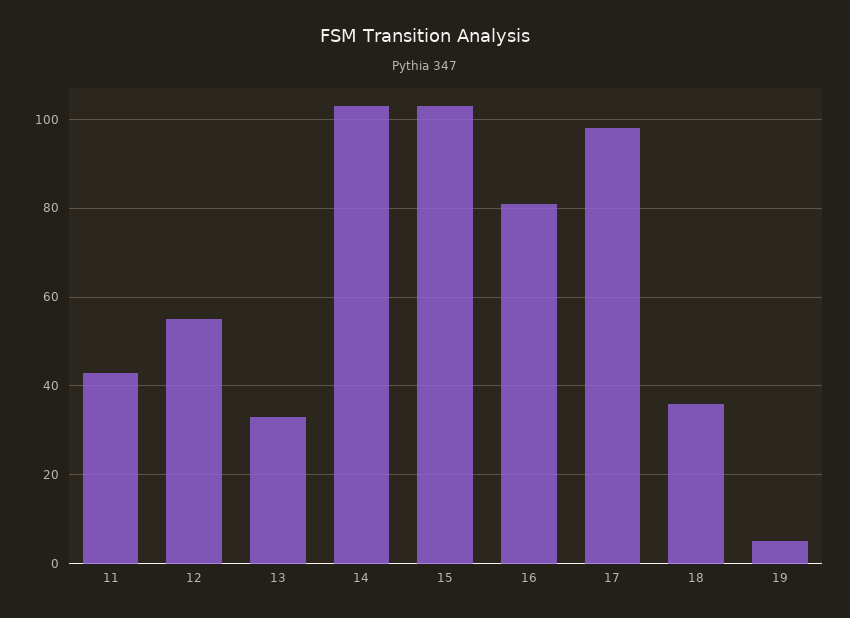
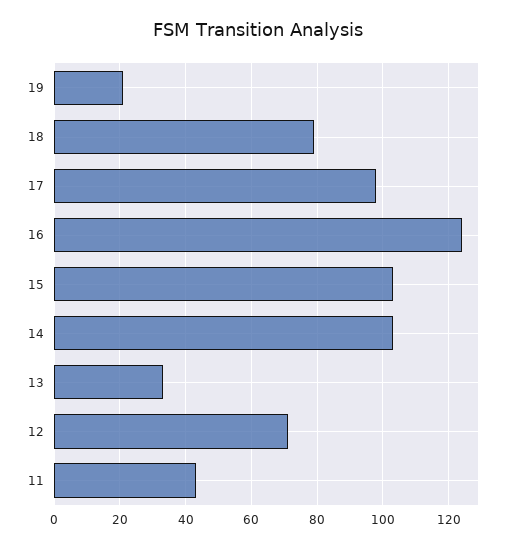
  {
    "11": 45,
-   "12": 55,
+   "12": 70,
    "13": 35,
    "14": 105,
    "15": 105,
-   "16": 80,
+   "16": 125,
    "17": 100,
-   "18": 35,
+   "18": 80,
-   "19": 5
+   "19": 20
  }

